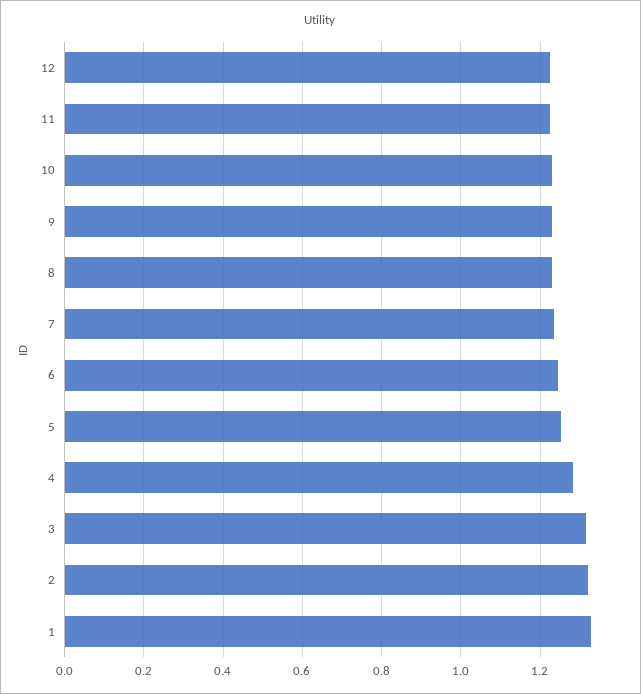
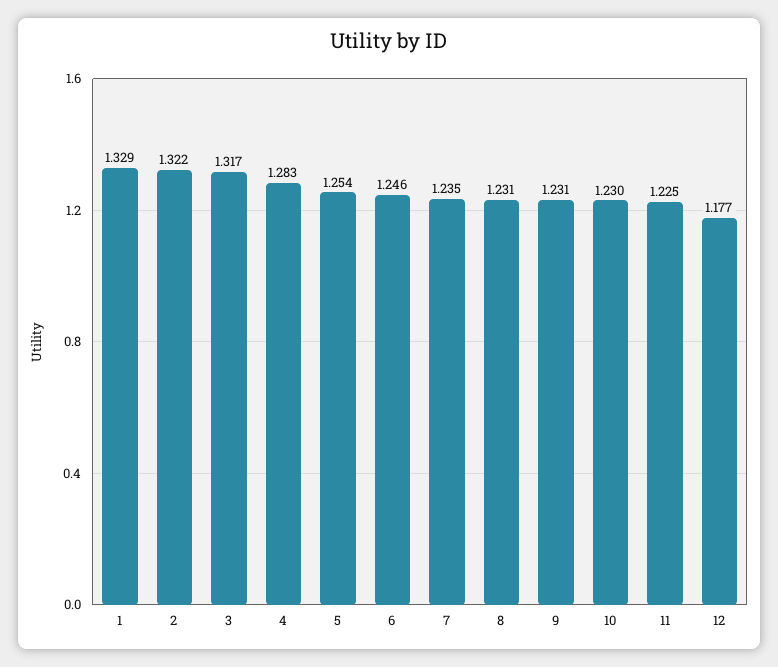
  {
-   "12": 1.22,
+   "12": 1.177,
    "11": 1.225,
    "10": 1.23,
    "9": 1.231,
    "8": 1.231,
    "7": 1.235,
    "6": 1.246,
    "5": 1.254,
    "4": 1.283,
    "3": 1.317,
    "2": 1.322,
    "1": 1.329
  }

